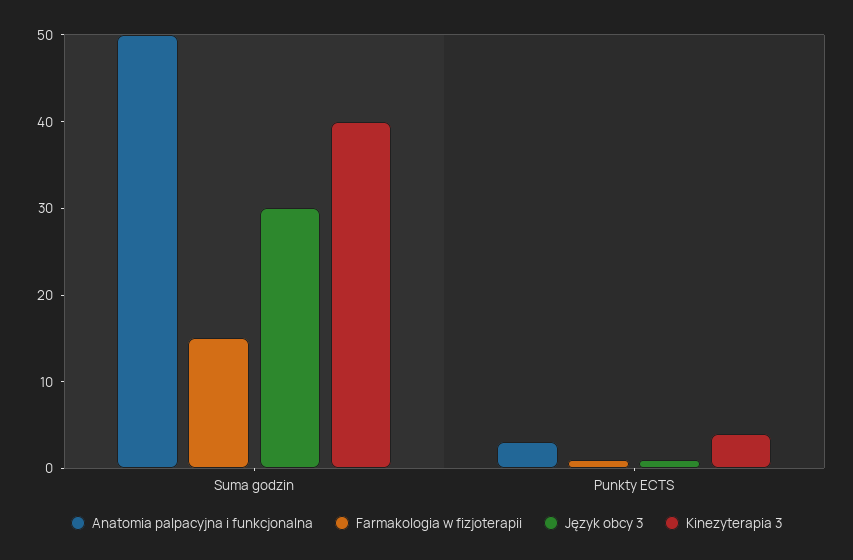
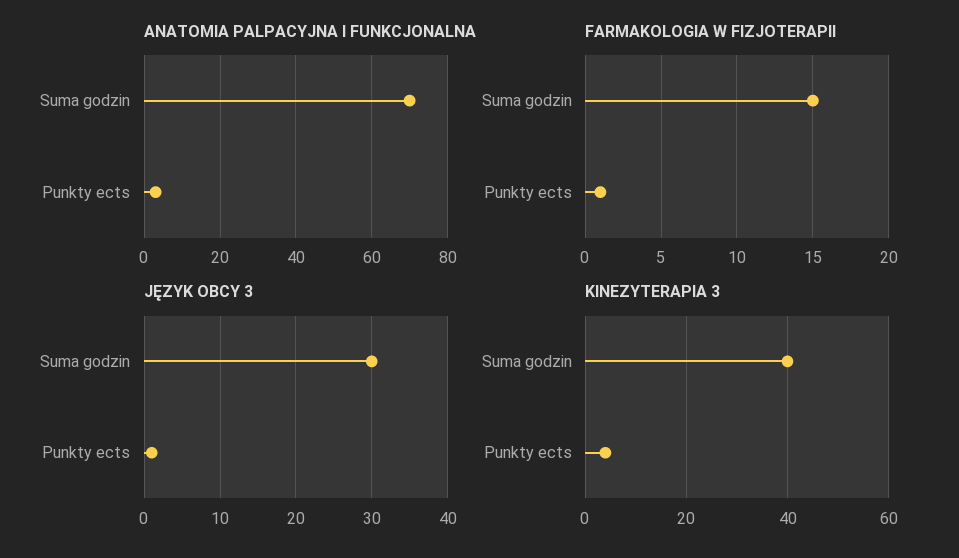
  {
    "Anatomia palpacyjna i funkcjonalna": {
-     "Suma godzin": 50,
+     "Suma godzin": 70,
      "Punkty ECTS": 3
    },
    "Farmakologia w fizjoterapii": {
      "Suma godzin": 15,
      "Punkty ECTS": 1
    },
    "Język obcy 3": {
      "Suma godzin": 30,
      "Punkty ECTS": 1
    },
    "Kinezyterapia 3": {
      "Suma godzin": 40,
      "Punkty ECTS": 4
    }
  }

